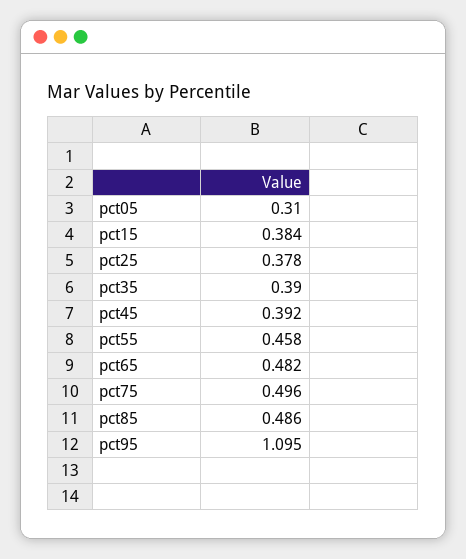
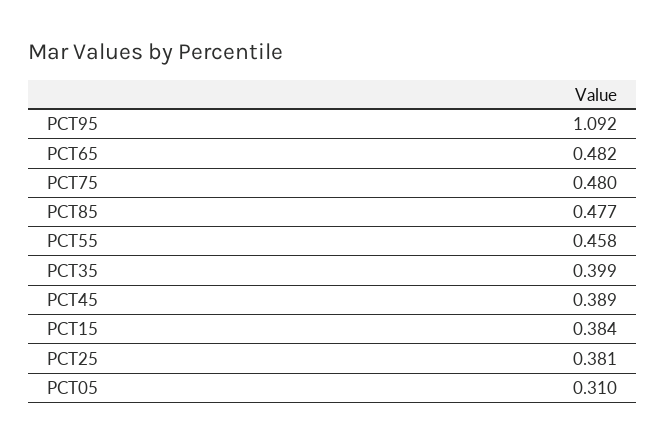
  {
    "pct05": 0.31,
    "pct15": 0.384,
-   "pct25": 0.378,
+   "pct25": 0.381,
-   "pct35": 0.39,
+   "pct35": 0.399,
-   "pct45": 0.392,
+   "pct45": 0.389,
    "pct55": 0.458,
    "pct65": 0.482,
-   "pct75": 0.496,
+   "pct75": 0.48,
-   "pct85": 0.486,
+   "pct85": 0.477,
-   "pct95": 1.095
+   "pct95": 1.092
  }

